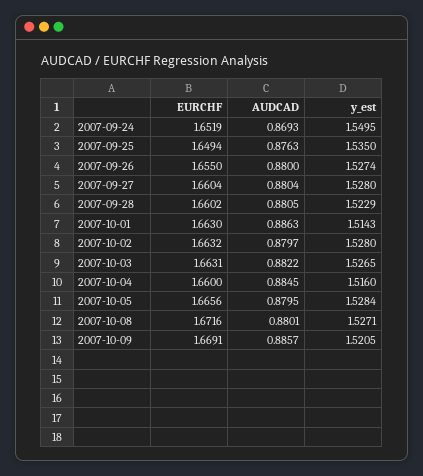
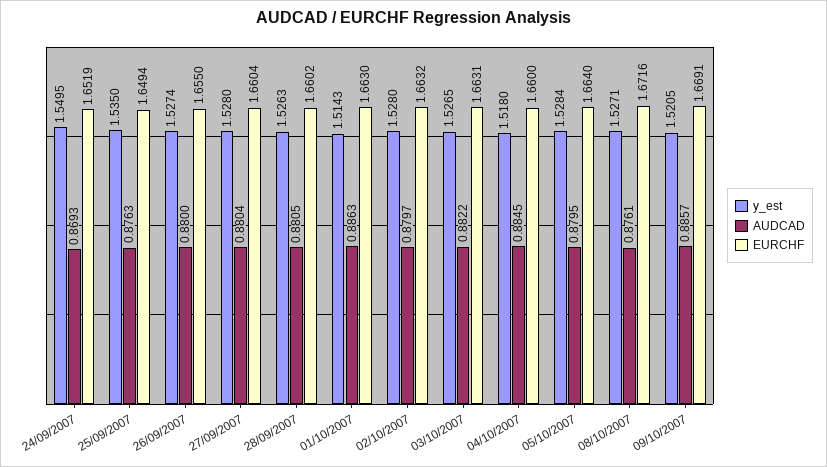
  {
    "EURCHF": {
      "2007-09-24": 1.6519,
      "2007-09-25": 1.6494,
      "2007-09-26": 1.655,
      "2007-09-27": 1.6604,
      "2007-09-28": 1.6602,
      "2007-10-01": 1.663,
      "2007-10-02": 1.6632,
      "2007-10-03": 1.6631,
      "2007-10-04": 1.66,
-     "2007-10-05": 1.6656,
+     "2007-10-05": 1.664,
      "2007-10-08": 1.6716,
      "2007-10-09": 1.6691
    },
    "AUDCAD": {
      "2007-09-24": 0.8693,
      "2007-09-25": 0.8763,
      "2007-09-26": 0.88,
      "2007-09-27": 0.8804,
      "2007-09-28": 0.8805,
      "2007-10-01": 0.8863,
      "2007-10-02": 0.8797,
      "2007-10-03": 0.8822,
      "2007-10-04": 0.8845,
      "2007-10-05": 0.8795,
-     "2007-10-08": 0.8801,
+     "2007-10-08": 0.8761,
      "2007-10-09": 0.8857
    },
    "y_est": {
      "2007-09-24": 1.5495,
      "2007-09-25": 1.535,
      "2007-09-26": 1.5274,
      "2007-09-27": 1.528,
-     "2007-09-28": 1.5229,
+     "2007-09-28": 1.5263,
      "2007-10-01": 1.5143,
      "2007-10-02": 1.528,
      "2007-10-03": 1.5265,
-     "2007-10-04": 1.516,
+     "2007-10-04": 1.518,
      "2007-10-05": 1.5284,
      "2007-10-08": 1.5271,
      "2007-10-09": 1.5205
    }
  }

